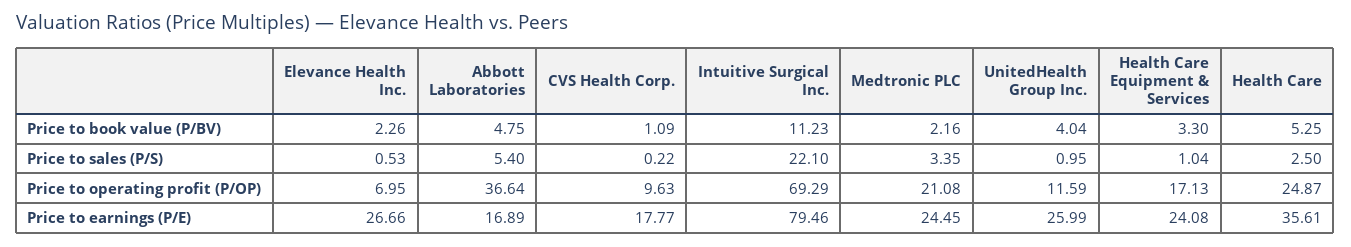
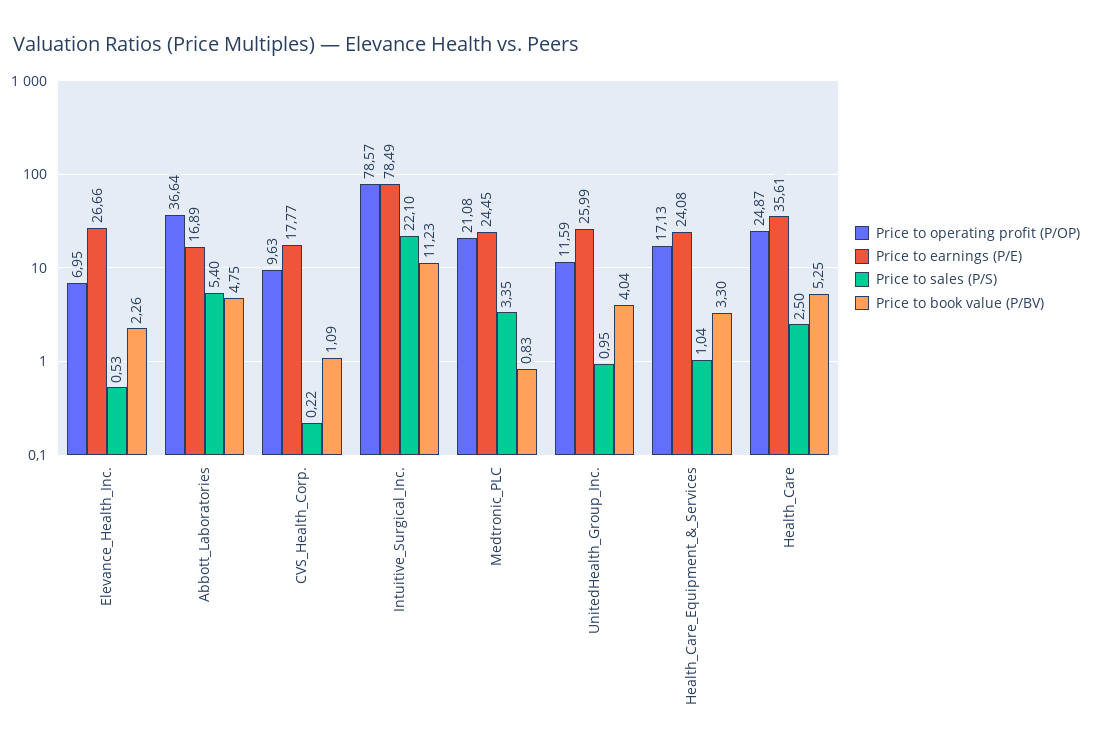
  {
    "Price to book value (P/BV)": {
      "Elevance Health Inc.": 2.26,
      "Abbott Laboratories": 4.75,
      "CVS Health Corp.": 1.09,
      "Intuitive Surgical Inc.": 11.23,
-     "Medtronic PLC": 2.16,
+     "Medtronic PLC": 0.83,
      "UnitedHealth Group Inc.": 4.04,
      "Health Care Equipment & Services": 3.3,
      "Health Care": 5.25
    },
    "Price to sales (P/S)": {
      "Elevance Health Inc.": 0.53,
      "Abbott Laboratories": 5.4,
      "CVS Health Corp.": 0.22,
      "Intuitive Surgical Inc.": 22.1,
      "Medtronic PLC": 3.35,
      "UnitedHealth Group Inc.": 0.95,
      "Health Care Equipment & Services": 1.04,
      "Health Care": 2.5
    },
    "Price to operating profit (P/OP)": {
      "Elevance Health Inc.": 6.95,
      "Abbott Laboratories": 36.64,
      "CVS Health Corp.": 9.63,
-     "Intuitive Surgical Inc.": 69.29,
+     "Intuitive Surgical Inc.": 78.57,
      "Medtronic PLC": 21.08,
      "UnitedHealth Group Inc.": 11.59,
      "Health Care Equipment & Services": 17.13,
      "Health Care": 24.87
    },
    "Price to earnings (P/E)": {
      "Elevance Health Inc.": 26.66,
      "Abbott Laboratories": 16.89,
      "CVS Health Corp.": 17.77,
-     "Intuitive Surgical Inc.": 79.46,
+     "Intuitive Surgical Inc.": 78.49,
      "Medtronic PLC": 24.45,
      "UnitedHealth Group Inc.": 25.99,
      "Health Care Equipment & Services": 24.08,
      "Health Care": 35.61
    }
  }

